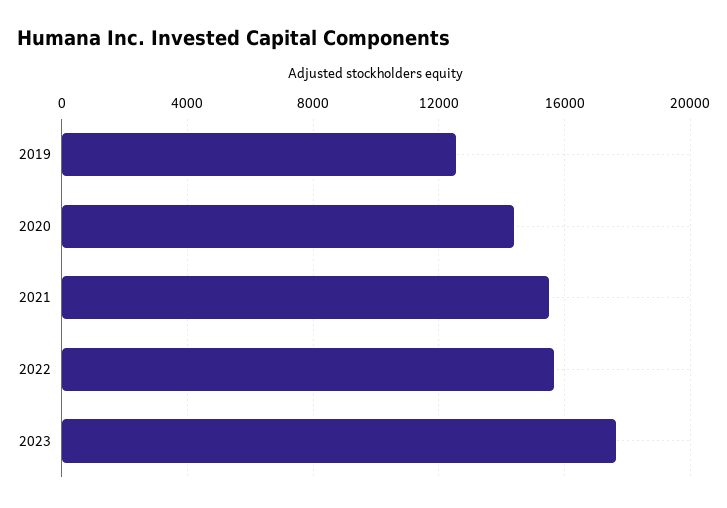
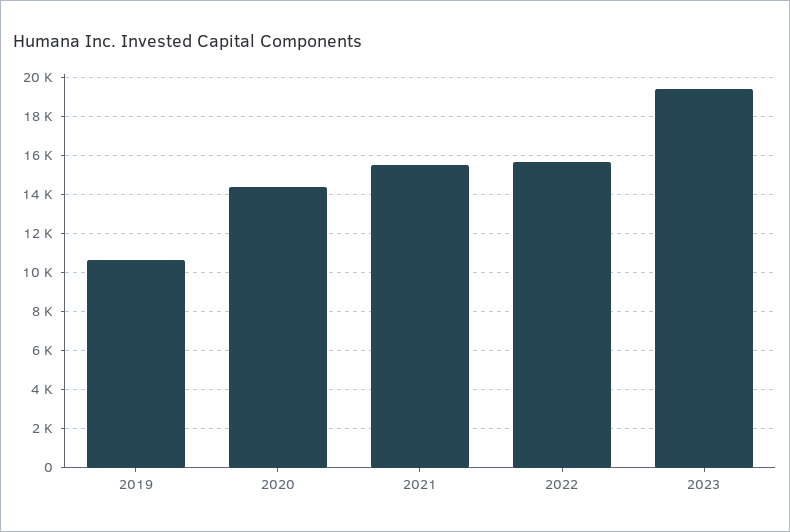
  {
-   "2019": 12500,
+   "2019": 10500,
    "2020": 14500,
    "2021": 15500,
    "2022": 15500,
-   "2023": 17500
+   "2023": 19500
  }

